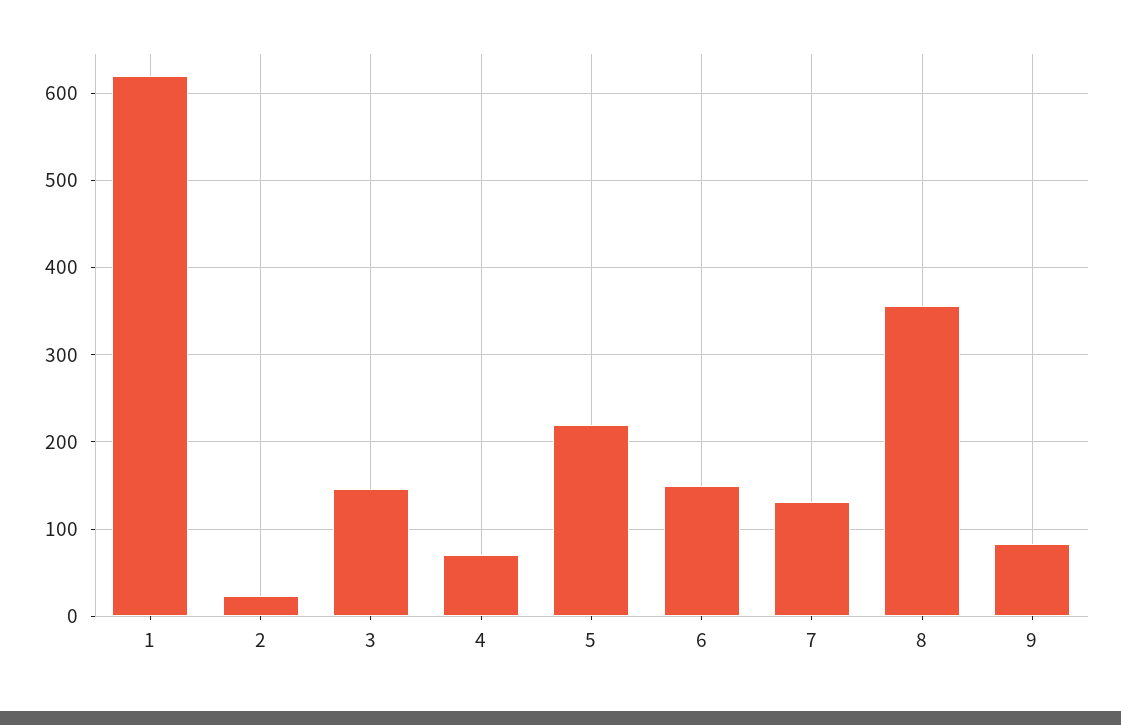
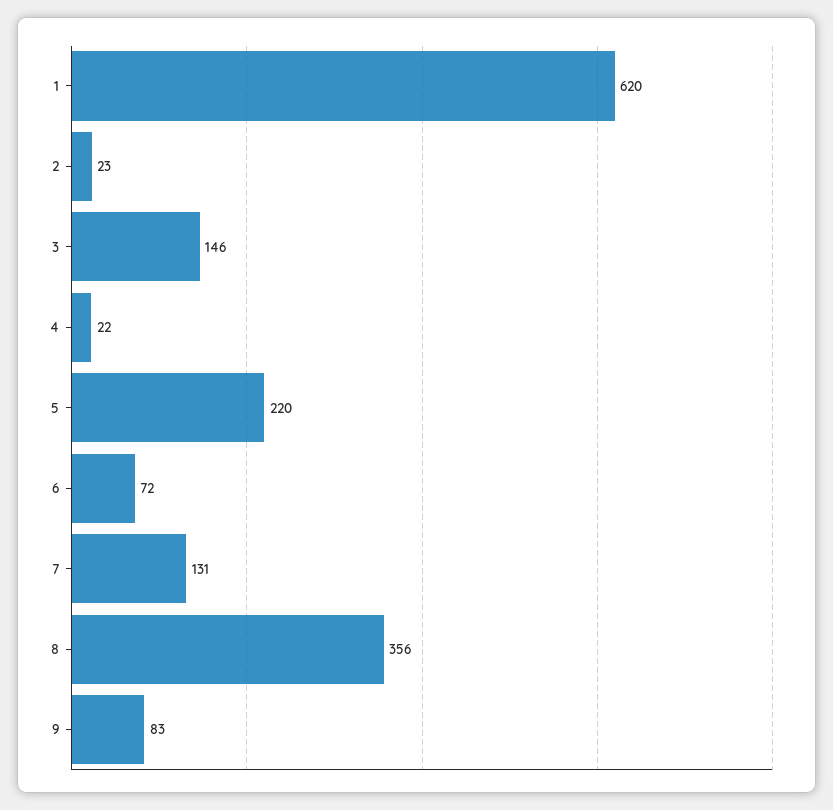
  {
    "1": 620,
    "2": 23,
    "3": 146,
-   "4": 70,
+   "4": 22,
    "5": 220,
-   "6": 150,
+   "6": 72,
    "7": 131,
    "8": 356,
    "9": 83
  }

